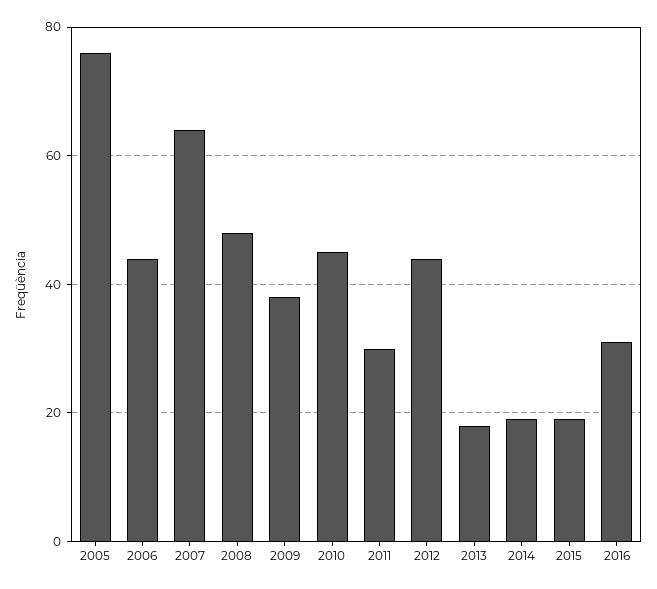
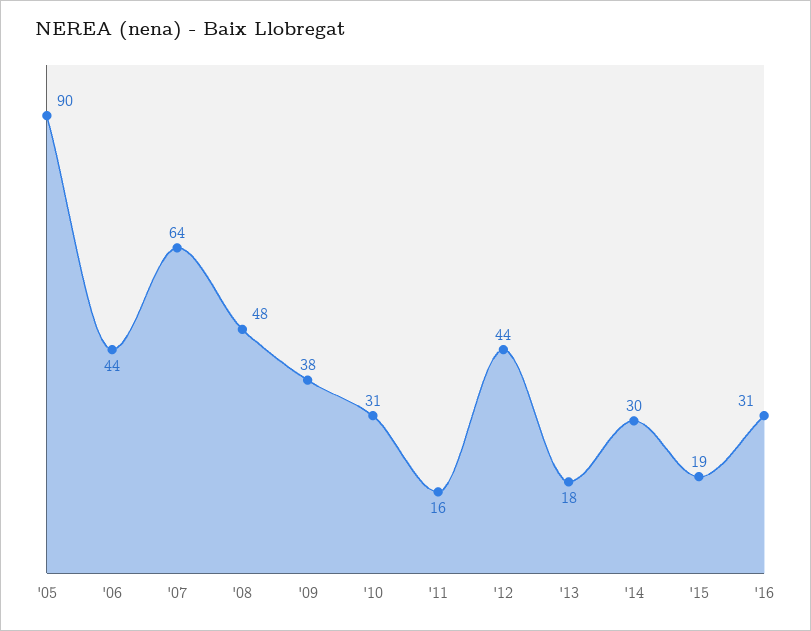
  {
-   "2005": 75,
+   "2005": 90,
    "2006": 44,
    "2007": 64,
    "2008": 48,
    "2009": 38,
-   "2010": 45,
+   "2010": 31,
-   "2011": 30,
+   "2011": 16,
    "2012": 44,
    "2013": 18,
-   "2014": 20,
+   "2014": 30,
    "2015": 19,
    "2016": 31
  }

